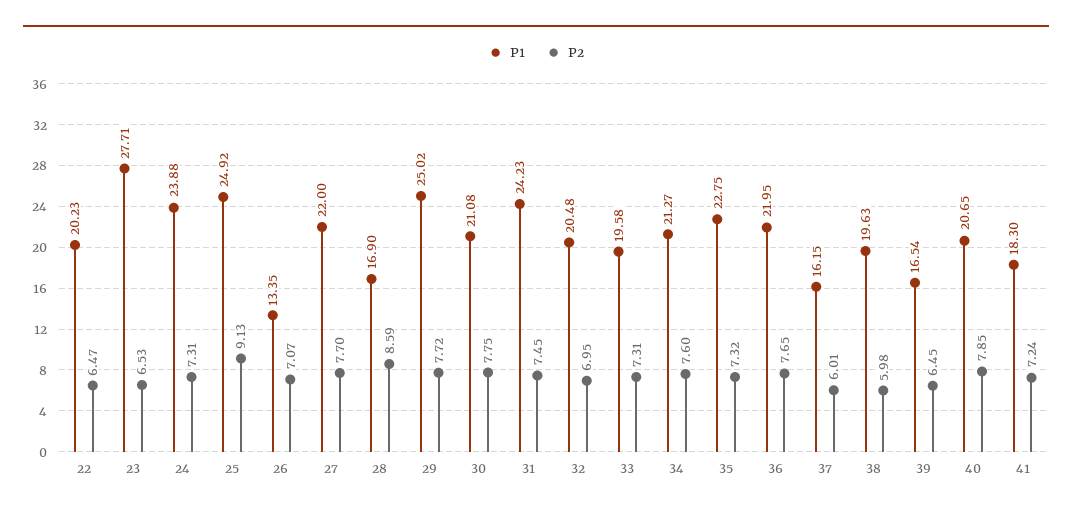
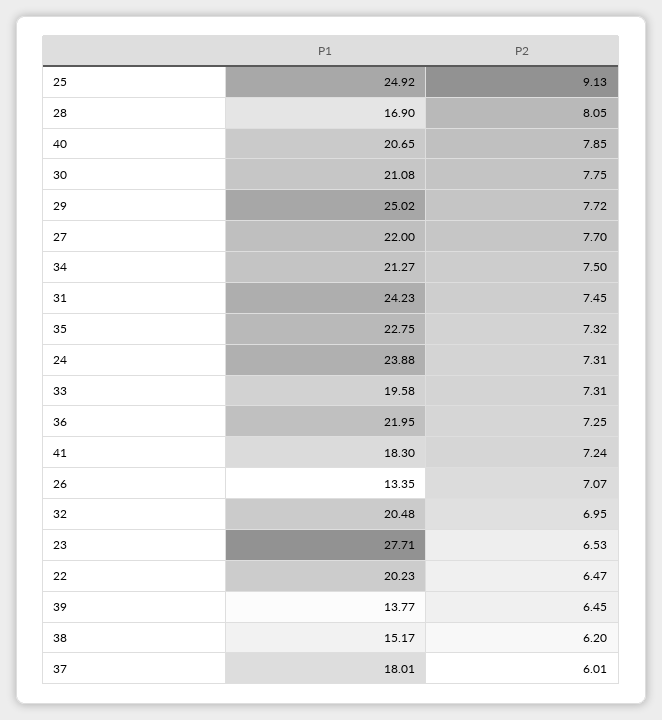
  {
    "P1": {
      "22": 20.23,
      "23": 27.71,
      "24": 23.88,
      "25": 24.92,
      "26": 13.35,
      "27": 22,
      "28": 16.9,
      "29": 25.02,
      "30": 21.08,
      "31": 24.23,
      "32": 20.48,
      "33": 19.58,
      "34": 21.27,
      "35": 22.75,
      "36": 21.95,
-     "37": 16.15,
+     "37": 18.01,
-     "38": 19.63,
+     "38": 15.17,
-     "39": 16.54,
+     "39": 13.77,
      "40": 20.65,
      "41": 18.3
    },
    "P2": {
      "22": 6.47,
      "23": 6.53,
      "24": 7.31,
      "25": 9.13,
      "26": 7.07,
      "27": 7.7,
-     "28": 8.59,
+     "28": 8.05,
      "29": 7.72,
      "30": 7.75,
      "31": 7.45,
      "32": 6.95,
      "33": 7.31,
-     "34": 7.6,
+     "34": 7.5,
      "35": 7.32,
-     "36": 7.65,
+     "36": 7.25,
      "37": 6.01,
-     "38": 5.98,
+     "38": 6.2,
      "39": 6.45,
      "40": 7.85,
      "41": 7.24
    }
  }

